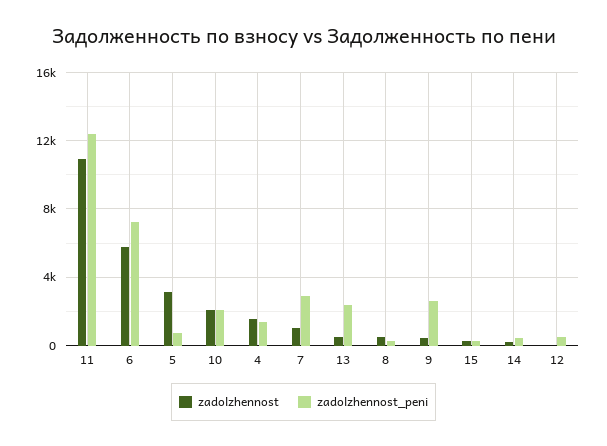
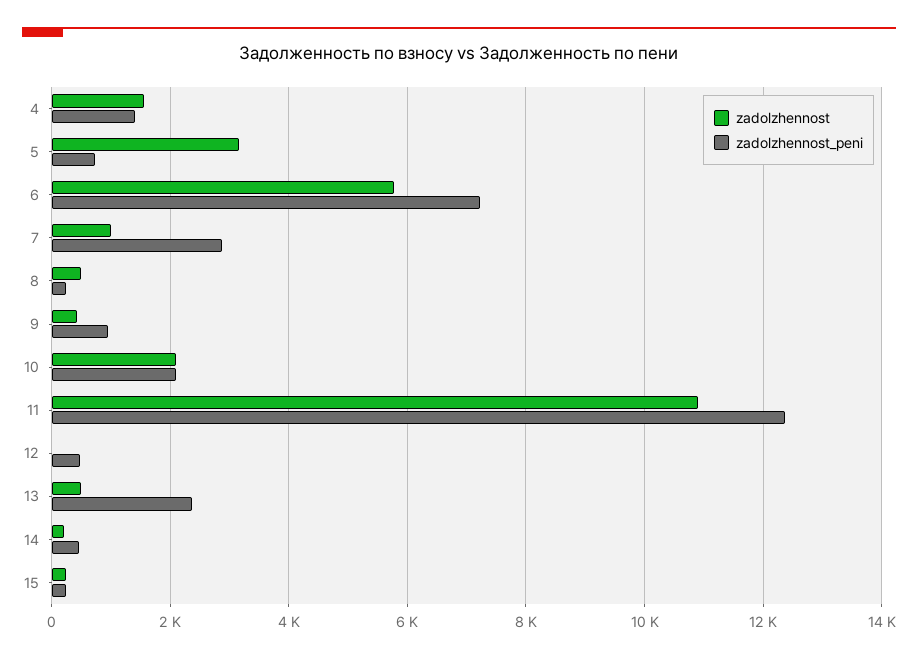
  {
    "zadolzhennost": {
      "11": 10800,
      "6": 5800,
      "5": 3200,
      "10": 2200,
      "4": 1600,
      "7": 1000,
      "13": 400,
      "8": 400,
      "9": 400,
      "15": 200,
      "14": 200,
      "12": 0
    },
    "zadolzhennost_peni": {
      "11": 12400,
      "6": 7200,
      "5": 800,
      "10": 2000,
      "4": 1400,
      "7": 2800,
      "13": 2400,
      "8": 200,
-     "9": 2500,
+     "9": 1000,
      "15": 200,
      "14": 400,
      "12": 400
    }
  }

